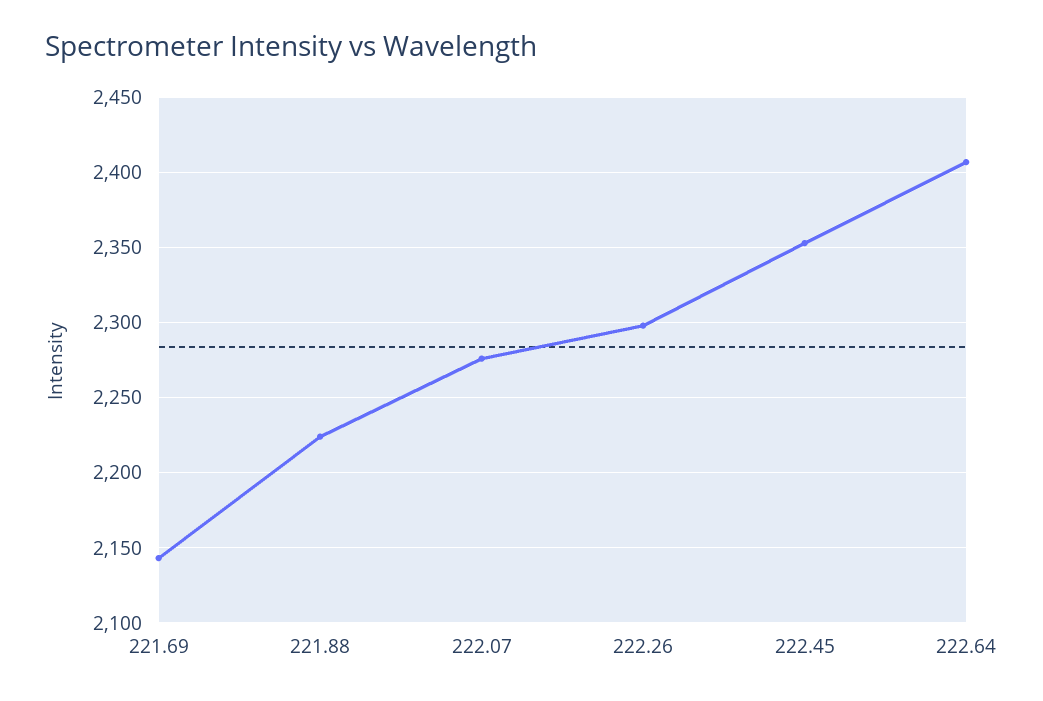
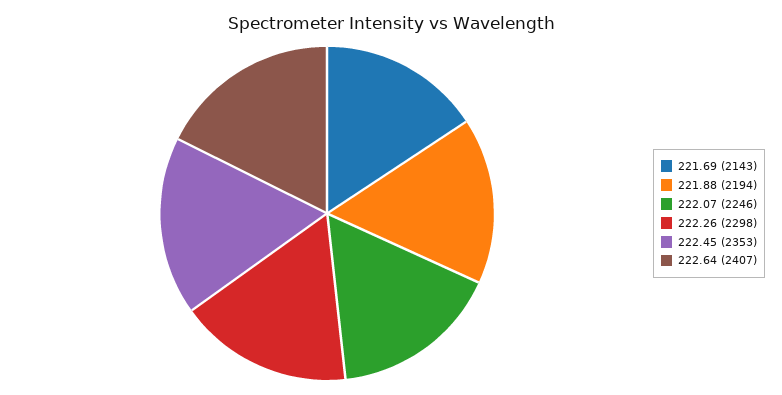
  {
    "221.69": 2143,
-   "221.88": 2225,
+   "221.88": 2194,
-   "222.07": 2275,
+   "222.07": 2246,
    "222.26": 2298,
    "222.45": 2353,
    "222.64": 2407
  }

